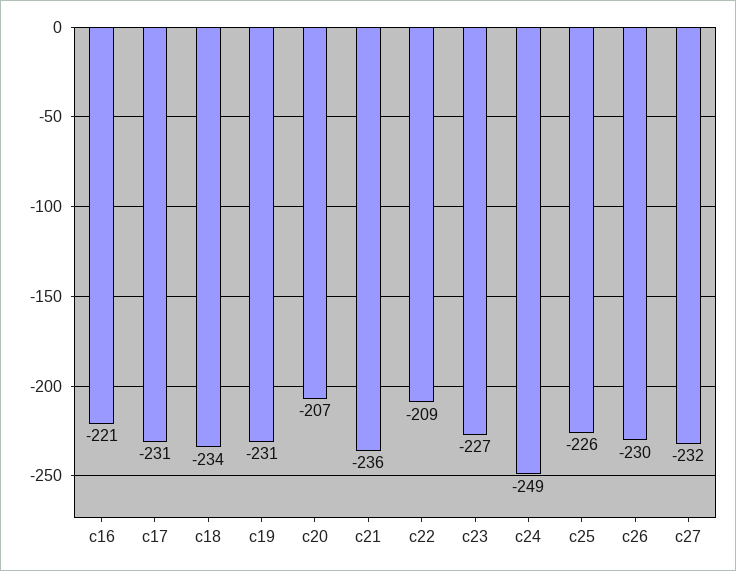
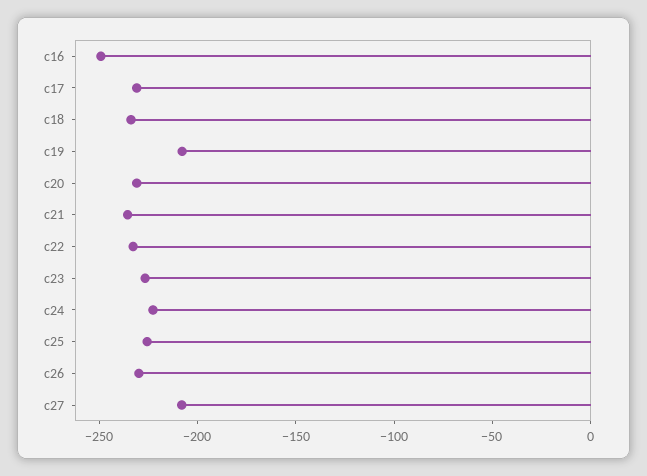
  {
-   "c16": -221,
+   "c16": -250,
    "c17": -231,
    "c18": -234,
-   "c19": -231,
+   "c19": -210,
-   "c20": -207,
+   "c20": -230,
    "c21": -236,
-   "c22": -209,
+   "c22": -230,
    "c23": -227,
-   "c24": -249,
+   "c24": -220,
    "c25": -226,
    "c26": -230,
-   "c27": -232
+   "c27": -210
  }

